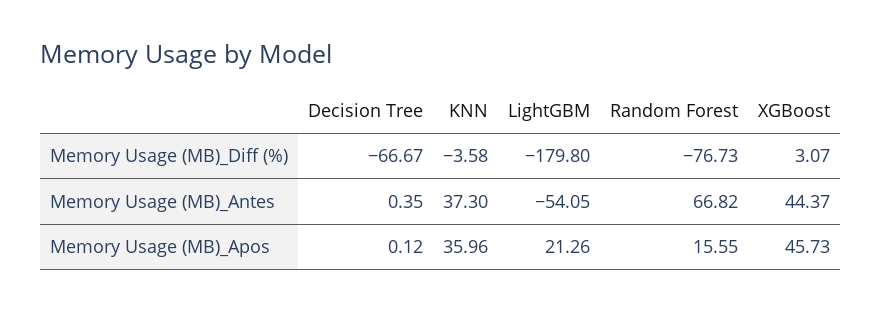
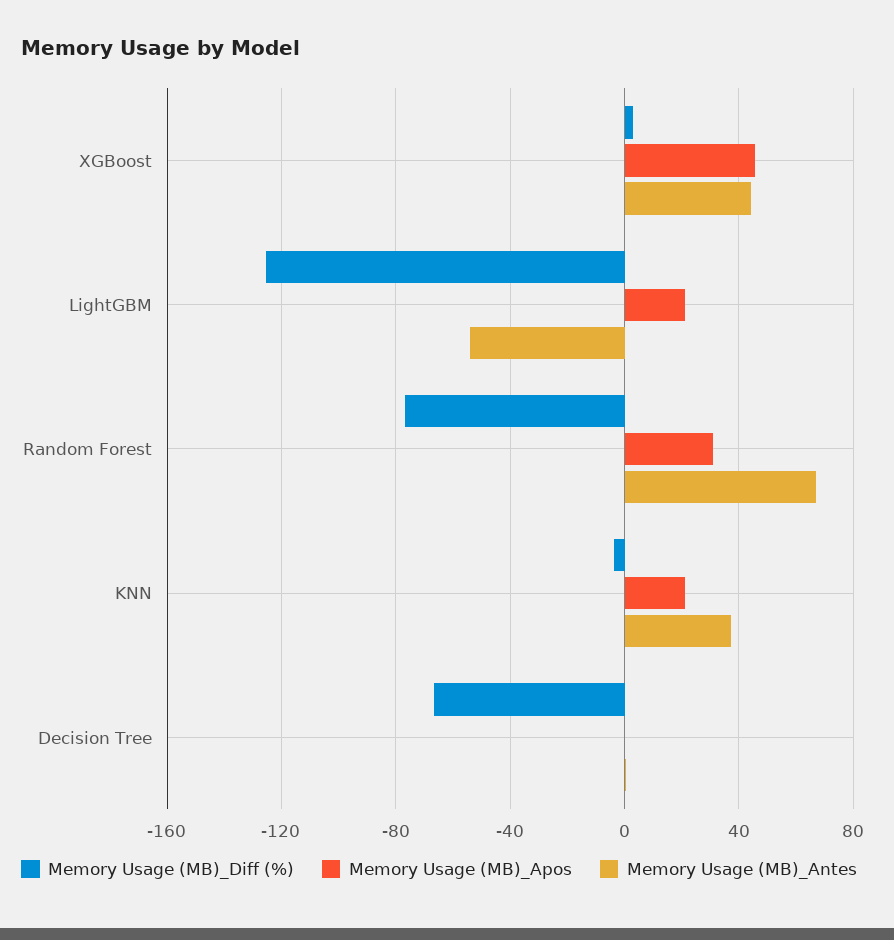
  {
    "Memory Usage (MB)_Diff (%)": {
      "Decision Tree": -66.67,
      "KNN": -3.58,
-     "LightGBM": -179.8,
+     "LightGBM": -125,
      "Random Forest": -76.73,
      "XGBoost": 3.07
    },
    "Memory Usage (MB)_Antes": {
      "Decision Tree": 0.35,
      "KNN": 37.3,
      "LightGBM": -54.05,
      "Random Forest": 66.82,
      "XGBoost": 44.37
    },
    "Memory Usage (MB)_Apos": {
      "Decision Tree": 0.12,
-     "KNN": 35.96,
+     "KNN": 20,
      "LightGBM": 21.26,
-     "Random Forest": 15.55,
+     "Random Forest": 30,
      "XGBoost": 45.73
    }
  }

